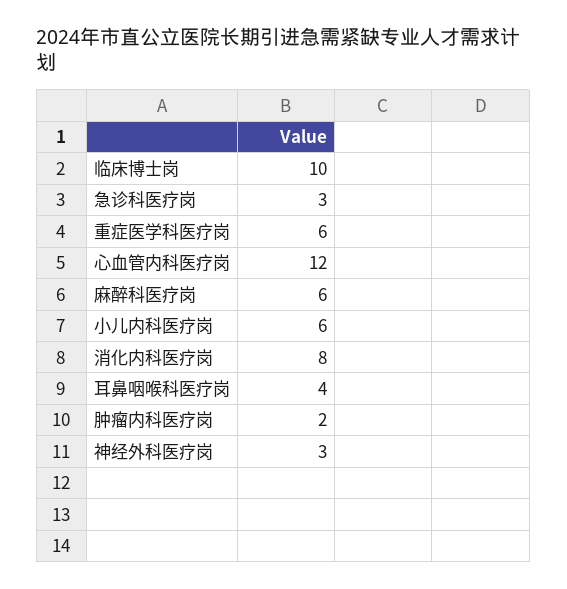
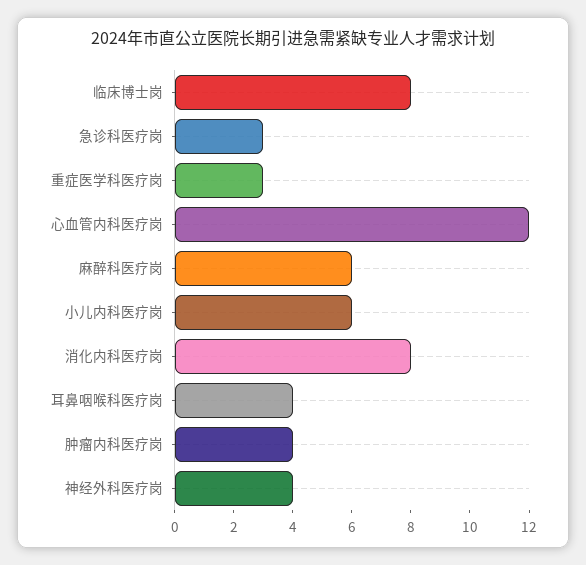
  {
-   "临床博士岗": 10,
+   "临床博士岗": 8,
    "急诊科医疗岗": 3,
-   "重症医学科医疗岗": 6,
+   "重症医学科医疗岗": 3,
    "心血管内科医疗岗": 12,
    "麻醉科医疗岗": 6,
    "小儿内科医疗岗": 6,
    "消化内科医疗岗": 8,
    "耳鼻咽喉科医疗岗": 4,
-   "肿瘤内科医疗岗": 2,
+   "肿瘤内科医疗岗": 4,
-   "神经外科医疗岗": 3
+   "神经外科医疗岗": 4
  }

